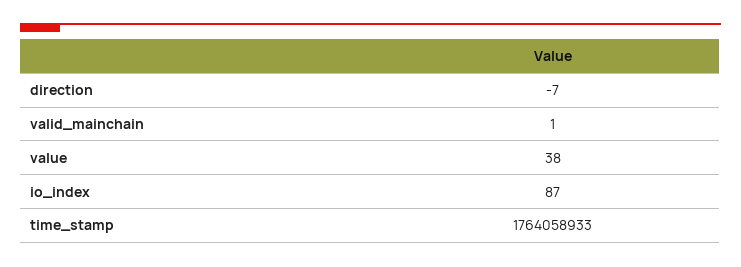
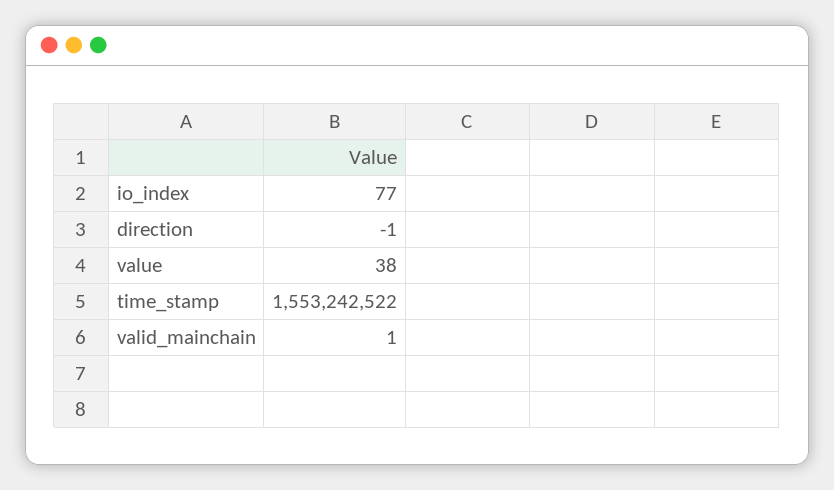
  {
-   "direction": -7,
+   "direction": -1,
    "valid_mainchain": 1,
    "value": 38,
-   "io_index": 87,
+   "io_index": 77,
-   "time_stamp": 1764058933
+   "time_stamp": 1553242522
  }

